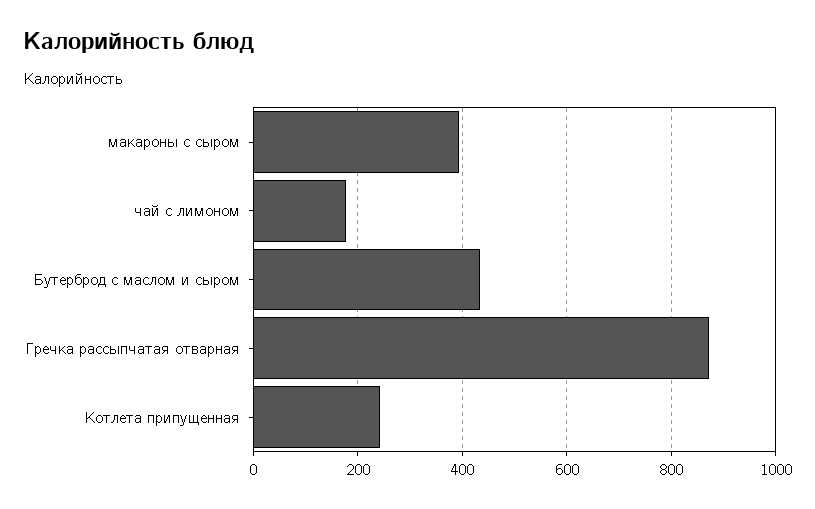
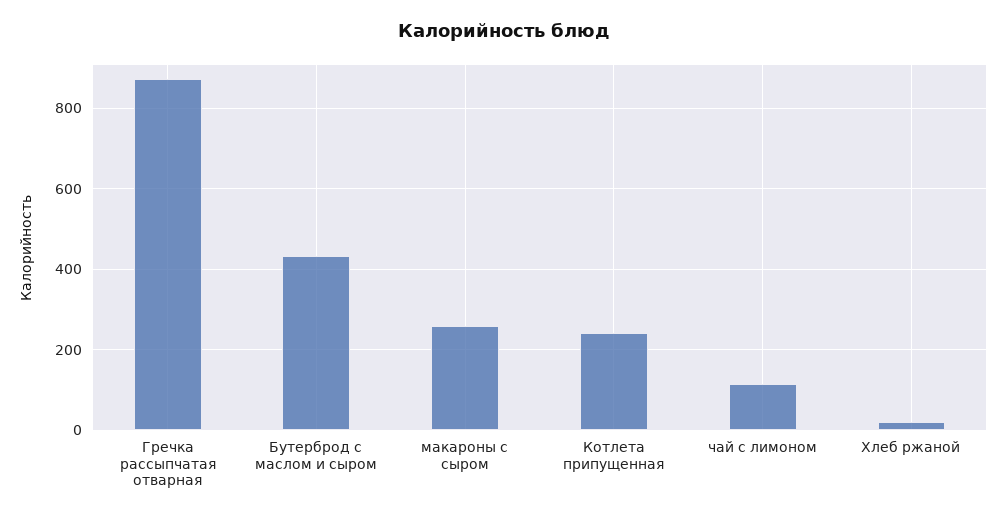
  {
-   "макароны с сыром": 400,
+   "макароны с сыром": 260,
-   "чай с лимоном": 180,
+   "чай с лимоном": 120,
    "Бутерброд с маслом и сыром": 440,
    "Гречка рассыпчатая отварная": 880,
-   "Котлета припущенная": 240
+   "Котлета припущенная": 240,
+   "Хлеб ржаной": 20
  }

